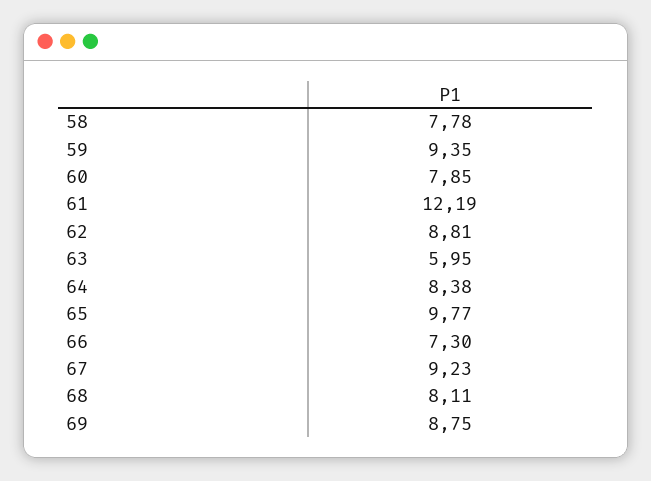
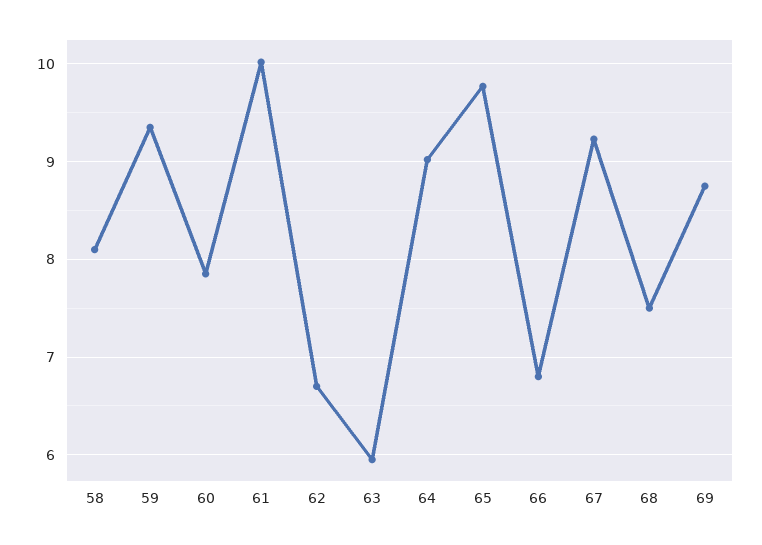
  {
-   "58": 7.78,
+   "58": 8.1,
    "59": 9.35,
    "60": 7.85,
-   "61": 12.19,
+   "61": 10,
-   "62": 8.81,
+   "62": 6.7,
    "63": 5.95,
-   "64": 8.38,
+   "64": 9,
    "65": 9.77,
-   "66": 7.3,
+   "66": 6.8,
    "67": 9.23,
-   "68": 8.11,
+   "68": 7.5,
    "69": 8.75
  }

